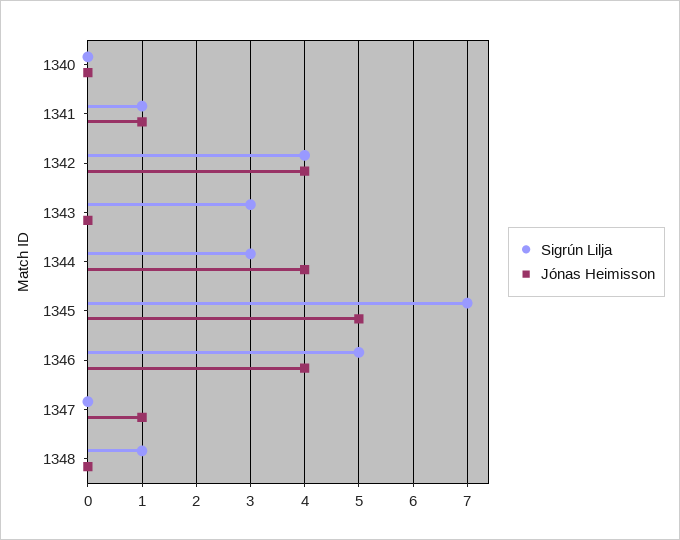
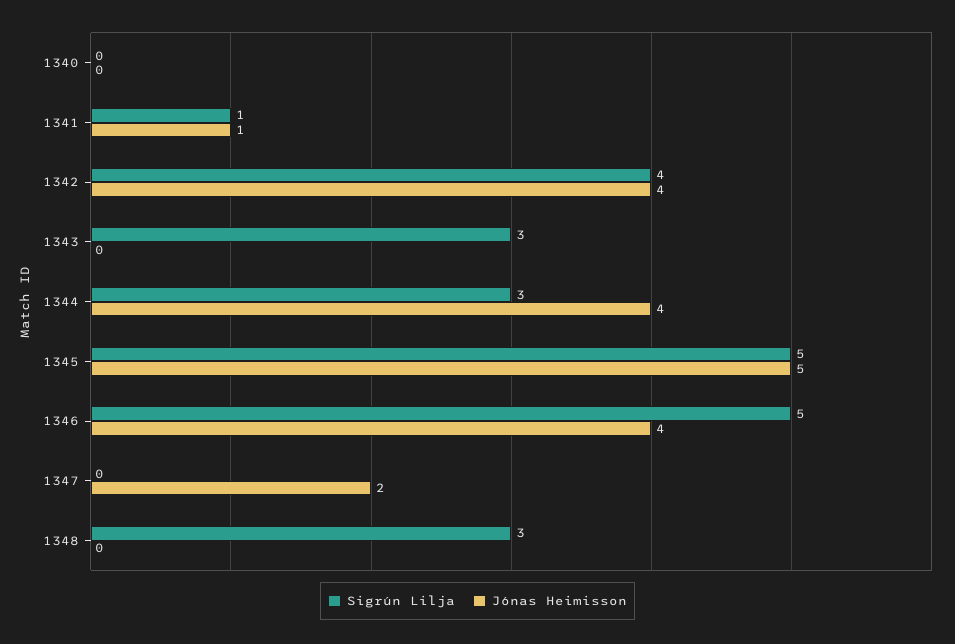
  {
    "Sigrún Lilja": {
      "1340": 0,
      "1341": 1,
      "1342": 4,
      "1343": 3,
      "1344": 3,
-     "1345": 7,
+     "1345": 5,
      "1346": 5,
      "1347": 0,
-     "1348": 1
+     "1348": 3
    },
    "Jónas Heimisson": {
      "1340": 0,
      "1341": 1,
      "1342": 4,
      "1343": 0,
      "1344": 4,
      "1345": 5,
      "1346": 4,
-     "1347": 1,
+     "1347": 2,
      "1348": 0
    }
  }

